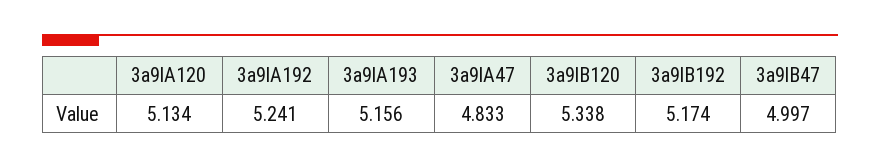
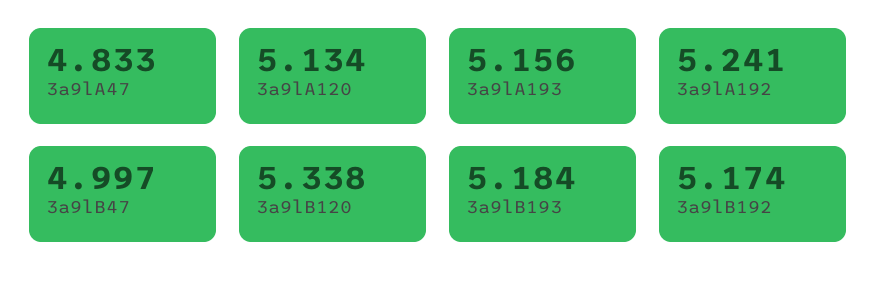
  {
    "3a9lA120": 5.134,
    "3a9lA192": 5.241,
    "3a9lA193": 5.156,
    "3a9lA47": 4.833,
    "3a9lB120": 5.338,
    "3a9lB192": 5.174,
-   "3a9lB47": 4.997
+   "3a9lB47": 4.997,
+   "3a9lB193": 5.184
  }

